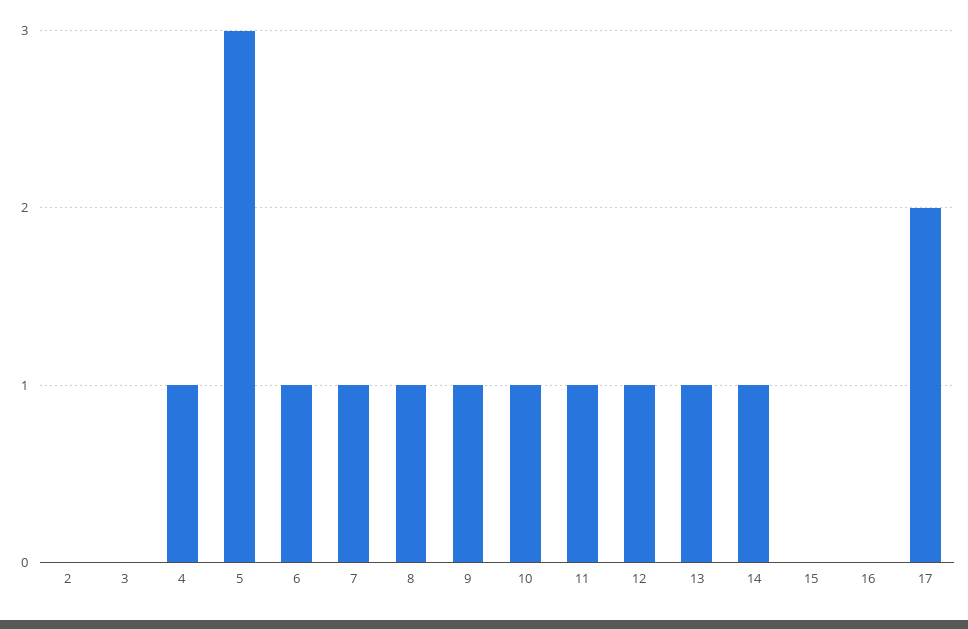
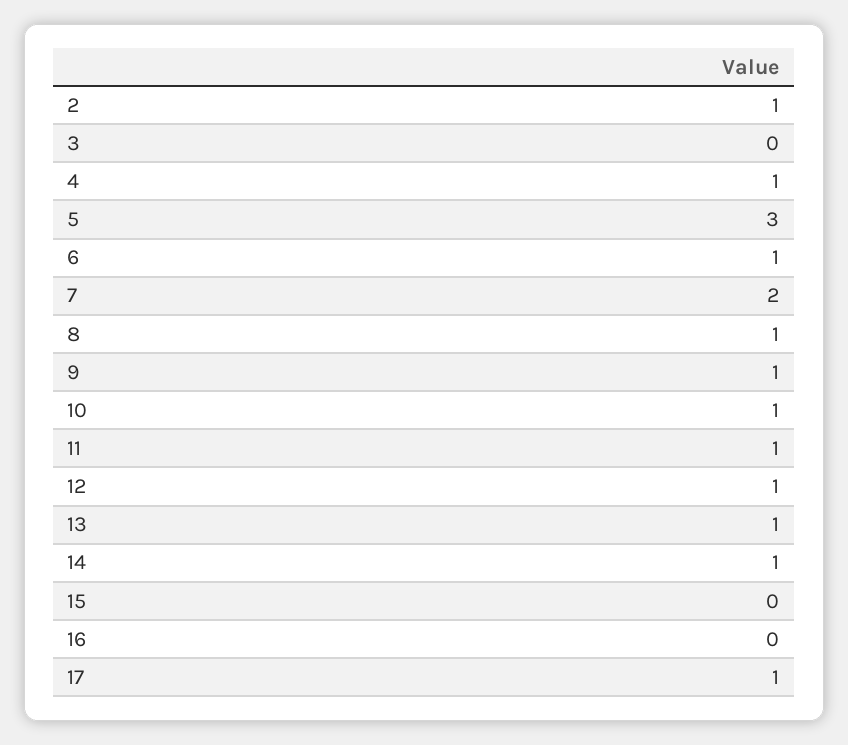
  {
-   "2": 0,
+   "2": 1,
    "3": 0,
    "4": 1,
    "5": 3,
    "6": 1,
-   "7": 1,
+   "7": 2,
    "8": 1,
    "9": 1,
    "10": 1,
    "11": 1,
    "12": 1,
    "13": 1,
    "14": 1,
    "15": 0,
    "16": 0,
-   "17": 2
+   "17": 1
  }

